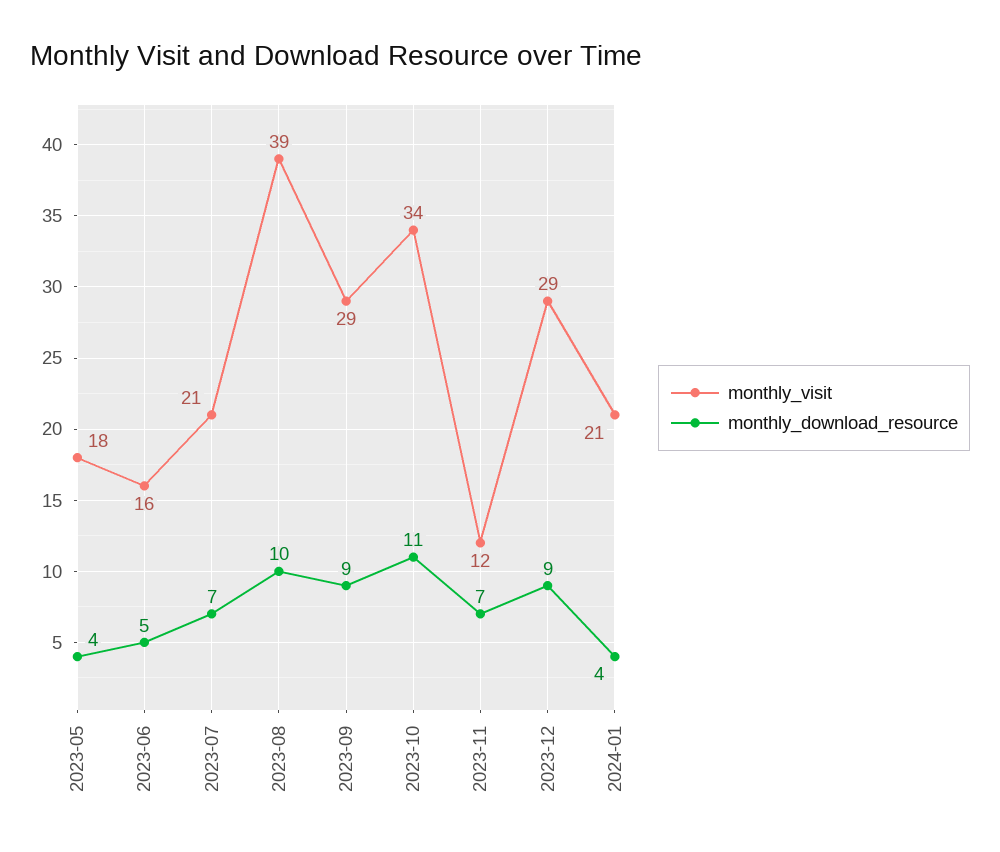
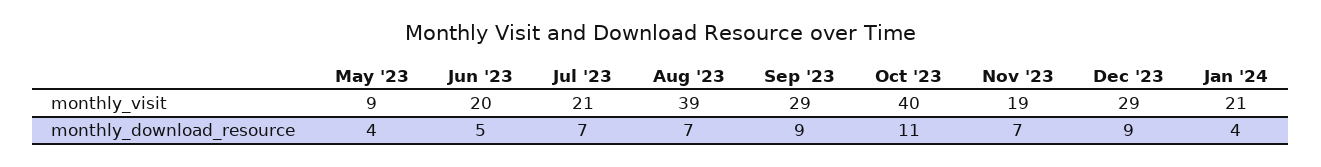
  {
    "monthly_visit": {
-     "2023-05": 18,
+     "2023-05": 9,
-     "2023-06": 16,
+     "2023-06": 20,
      "2023-07": 21,
      "2023-08": 39,
      "2023-09": 29,
-     "2023-10": 34,
+     "2023-10": 40,
-     "2023-11": 12,
+     "2023-11": 19,
      "2023-12": 29,
      "2024-01": 21
    },
    "monthly_download_resource": {
      "2023-05": 4,
      "2023-06": 5,
      "2023-07": 7,
-     "2023-08": 10,
+     "2023-08": 7,
      "2023-09": 9,
      "2023-10": 11,
      "2023-11": 7,
      "2023-12": 9,
      "2024-01": 4
    }
  }

